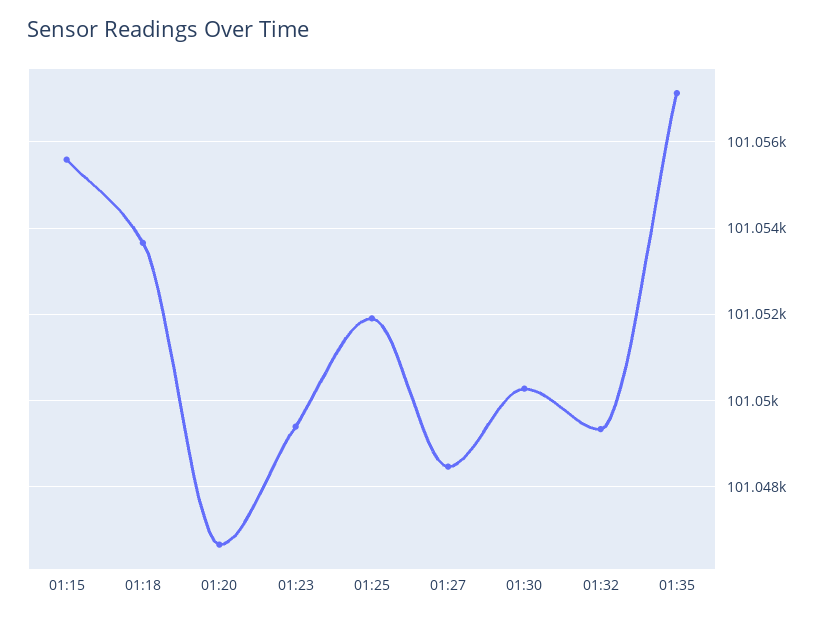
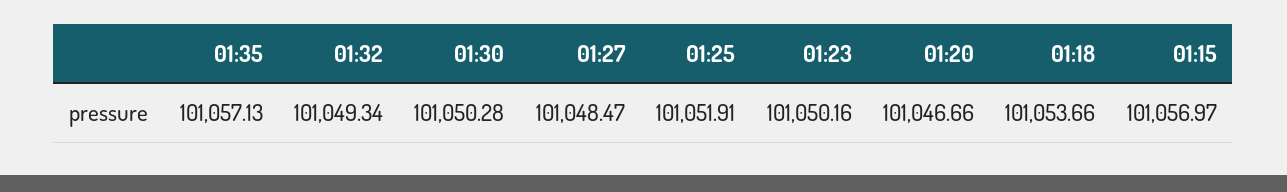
  {
-   "01:15": 101055.6,
+   "01:15": 101056.97,
    "01:18": 101053.66,
    "01:20": 101046.66,
-   "01:23": 101049.4,
+   "01:23": 101050.16,
    "01:25": 101051.91,
    "01:27": 101048.47,
    "01:30": 101050.28,
    "01:32": 101049.34,
    "01:35": 101057.13
  }

